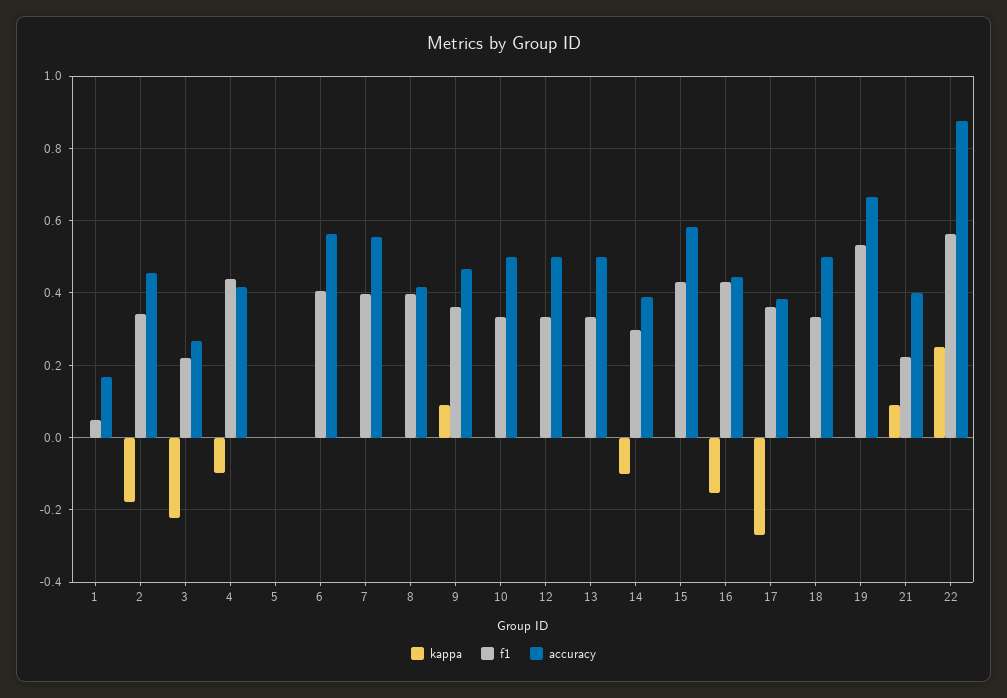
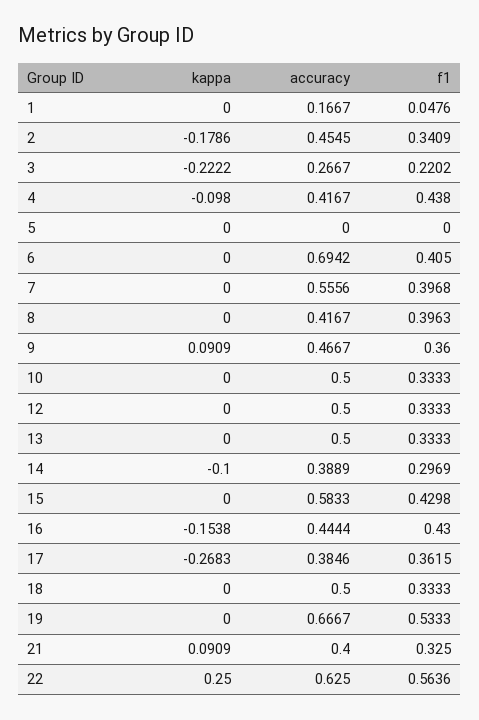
  {
    "kappa": {
      "1": 0,
      "2": -0.1786,
      "3": -0.2222,
      "4": -0.098,
      "5": 0,
      "6": 0,
      "7": 0,
      "8": 0,
      "9": 0.0909,
      "10": 0,
      "12": 0,
      "13": 0,
      "14": -0.1,
      "15": 0,
      "16": -0.1538,
      "17": -0.2683,
      "18": 0,
      "19": 0,
      "21": 0.0909,
      "22": 0.25
    },
    "f1": {
      "1": 0.0476,
      "2": 0.3409,
      "3": 0.2202,
      "4": 0.438,
      "5": 0,
      "6": 0.405,
      "7": 0.3968,
      "8": 0.3963,
      "9": 0.36,
      "10": 0.3333,
      "12": 0.3333,
      "13": 0.3333,
      "14": 0.2969,
      "15": 0.4298,
      "16": 0.43,
      "17": 0.3615,
      "18": 0.3333,
      "19": 0.5333,
-     "21": 0.22,
+     "21": 0.325,
      "22": 0.5636
    },
    "accuracy": {
      "1": 0.1667,
      "2": 0.4545,
      "3": 0.2667,
      "4": 0.4167,
      "5": 0,
-     "6": 0.56,
+     "6": 0.6942,
      "7": 0.5556,
      "8": 0.4167,
      "9": 0.4667,
      "10": 0.5,
      "12": 0.5,
      "13": 0.5,
      "14": 0.3889,
      "15": 0.5833,
      "16": 0.4444,
      "17": 0.3846,
      "18": 0.5,
      "19": 0.6667,
      "21": 0.4,
-     "22": 0.88
+     "22": 0.625
    }
  }

